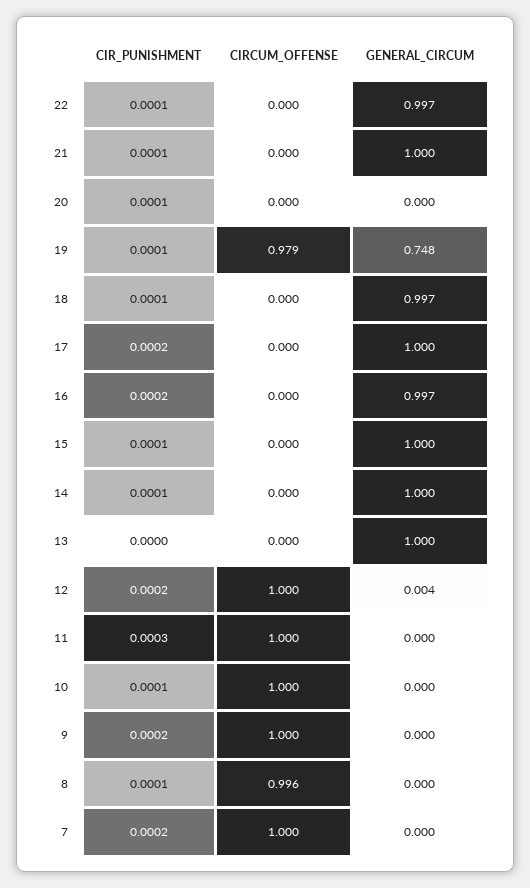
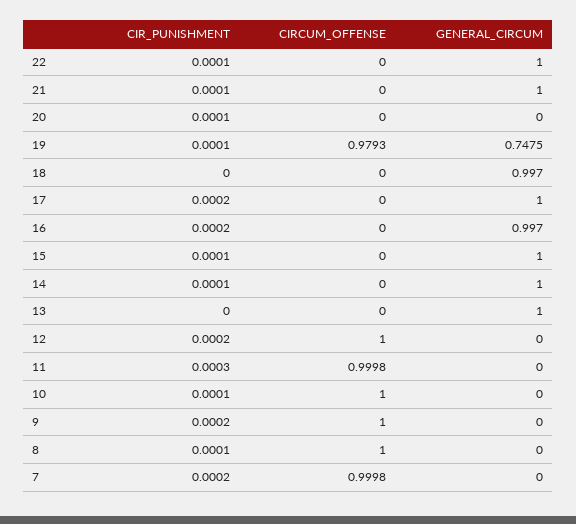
  {
    "CIR_PUNISHMENT": {
      "22": 0.0001,
      "21": 0.0001,
      "20": 0.0001,
      "19": 0.0001,
-     "18": 0.0001,
+     "18": 0,
      "17": 0.0002,
      "16": 0.0002,
      "15": 0.0001,
      "14": 0.0001,
      "13": 0,
      "12": 0.0002,
      "11": 0.0003,
      "10": 0.0001,
      "9": 0.0002,
      "8": 0.0001,
      "7": 0.0002
    },
    "CIRCUM_OFFENSE": {
      "22": 0,
      "21": 0,
      "20": 0,
      "19": 0.9793,
      "18": 0,
      "17": 0,
      "16": 0,
      "15": 0,
      "14": 0,
      "13": 0,
      "12": 1,
      "11": 0.9998,
      "10": 1,
      "9": 1,
-     "8": 0.996,
+     "8": 1,
      "7": 0.9998
    },
    "GENERAL_CIRCUM": {
-     "22": 0.997,
+     "22": 1,
      "21": 1,
      "20": 0,
      "19": 0.7475,
      "18": 0.997,
      "17": 1,
      "16": 0.997,
      "15": 1,
      "14": 1,
      "13": 1,
-     "12": 0.004,
+     "12": 0,
      "11": 0,
      "10": 0,
      "9": 0,
      "8": 0,
      "7": 0
    }
  }

